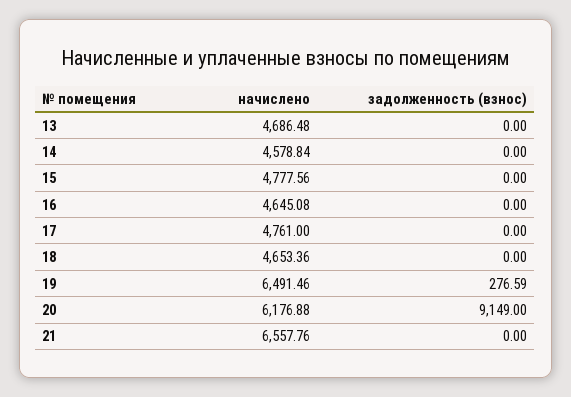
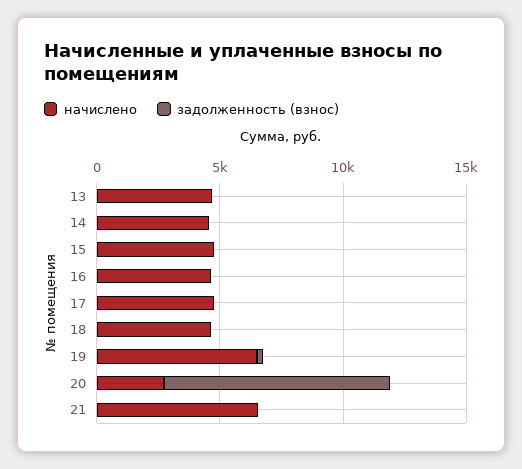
  {
    "начислено": {
      "13": 4686.48,
      "14": 4578.84,
      "15": 4777.56,
      "16": 4645.08,
      "17": 4761,
      "18": 4653.36,
      "19": 6491.46,
-     "20": 6176.88,
+     "20": 3000,
      "21": 6557.76
    },
    "задолженность (взнос)": {
      "13": 0,
      "14": 0,
      "15": 0,
      "16": 0,
      "17": 0,
      "18": 0,
      "19": 276.59,
      "20": 9149,
      "21": 0
    }
  }

